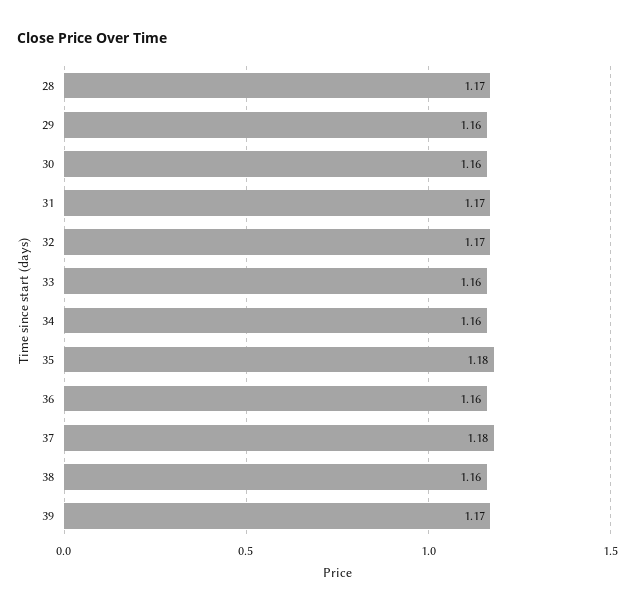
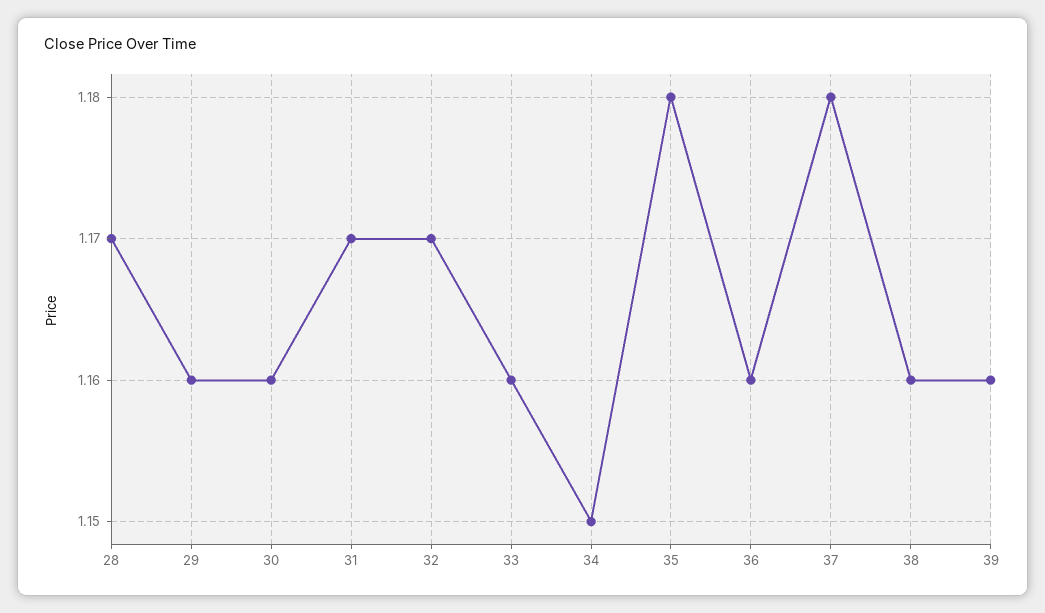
  {
    "28": 1.17,
    "29": 1.16,
    "30": 1.16,
    "31": 1.17,
    "32": 1.17,
    "33": 1.16,
-   "34": 1.16,
+   "34": 1.15,
    "35": 1.18,
    "36": 1.16,
    "37": 1.18,
    "38": 1.16,
-   "39": 1.17
+   "39": 1.16
  }

